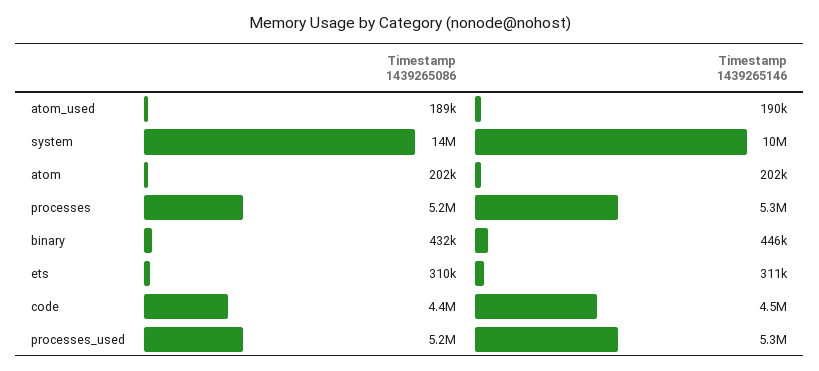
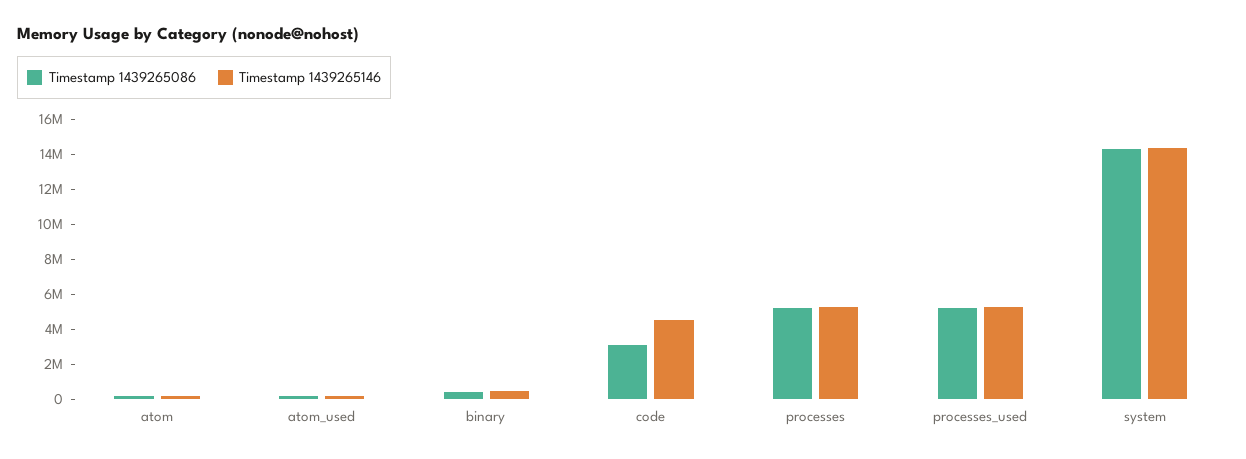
  {
    "Timestamp 1439265086": {
      "atom_used": 189000,
      "system": 14000000,
      "atom": 202000,
      "processes": 5200000,
      "binary": 432000,
-     "ets": 310000,
-     "code": 4400000,
+     "code": 3000000,
      "processes_used": 5200000
    },
    "Timestamp 1439265146": {
      "atom_used": 190000,
-     "system": 10000000,
+     "system": 14500000,
      "atom": 202000,
      "processes": 5300000,
      "binary": 446000,
-     "ets": 311000,
      "code": 4500000,
      "processes_used": 5300000
    }
  }

